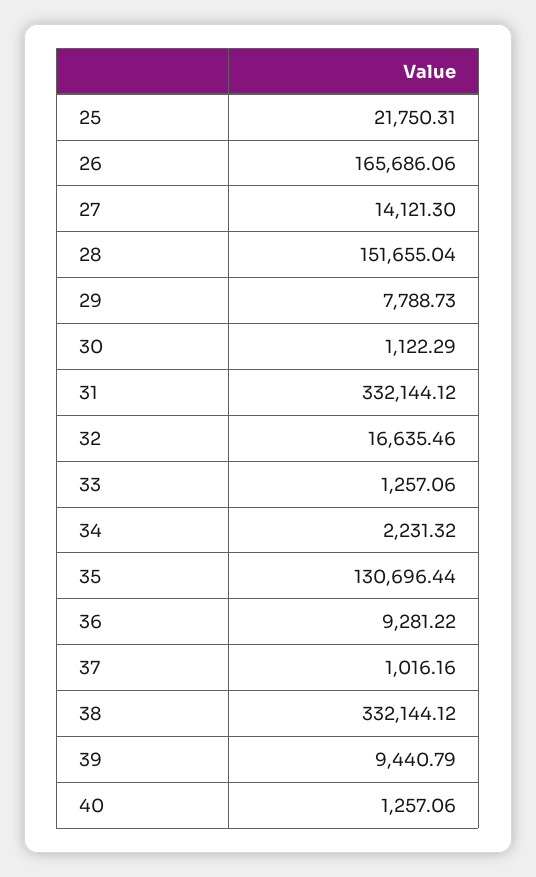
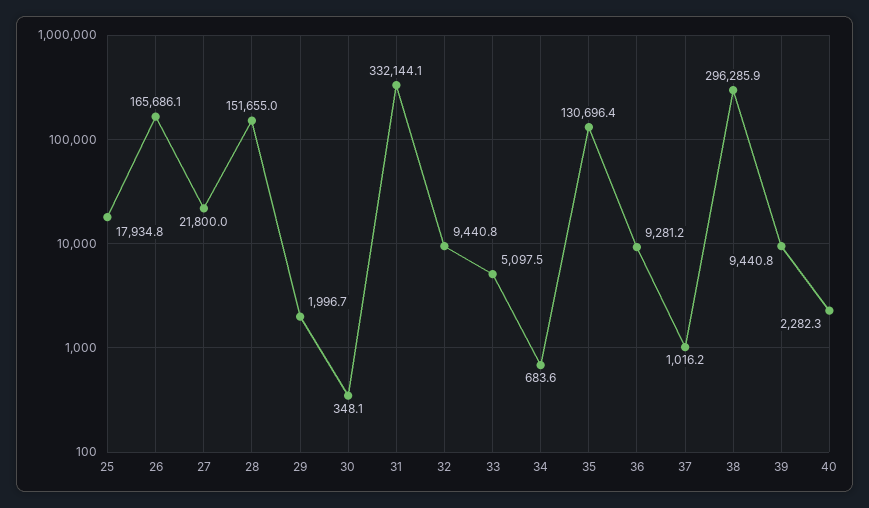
  {
-   "25": 21750.31,
+   "25": 17934.8,
    "26": 165686.06,
-   "27": 14121.3,
+   "27": 21800,
    "28": 151655.04,
-   "29": 7788.73,
+   "29": 1996.7,
-   "30": 1122.29,
+   "30": 348.1,
    "31": 332144.12,
-   "32": 16635.46,
+   "32": 9440.8,
-   "33": 1257.06,
+   "33": 5097.5,
-   "34": 2231.32,
+   "34": 683.6,
    "35": 130696.44,
    "36": 9281.22,
    "37": 1016.16,
-   "38": 332144.12,
+   "38": 296285.9,
    "39": 9440.79,
-   "40": 1257.06
+   "40": 2282.3
  }

